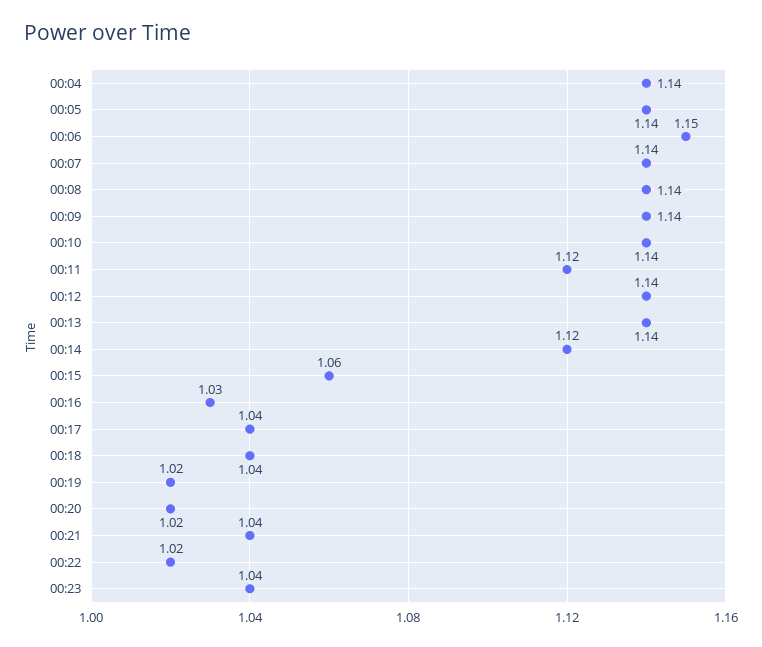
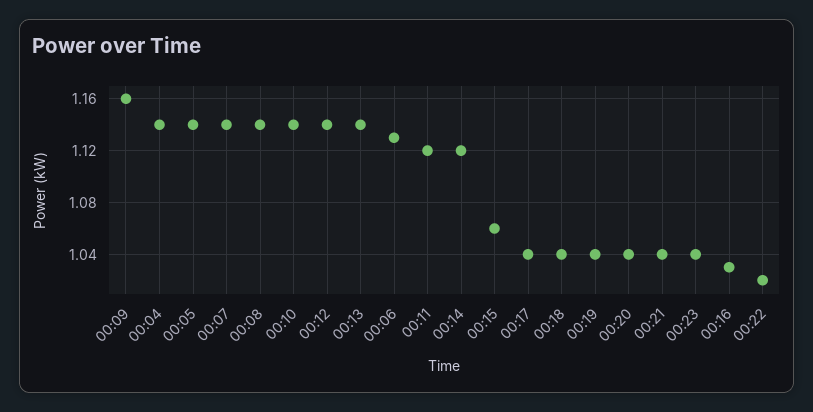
  {
    "00:04": 1.14,
    "00:05": 1.14,
-   "00:06": 1.15,
+   "00:06": 1.13,
    "00:07": 1.14,
    "00:08": 1.14,
-   "00:09": 1.14,
+   "00:09": 1.16,
    "00:10": 1.14,
    "00:11": 1.12,
    "00:12": 1.14,
    "00:13": 1.14,
    "00:14": 1.12,
    "00:15": 1.06,
    "00:16": 1.03,
    "00:17": 1.04,
    "00:18": 1.04,
-   "00:19": 1.02,
+   "00:19": 1.04,
-   "00:20": 1.02,
+   "00:20": 1.04,
    "00:21": 1.04,
    "00:22": 1.02,
    "00:23": 1.04
  }

